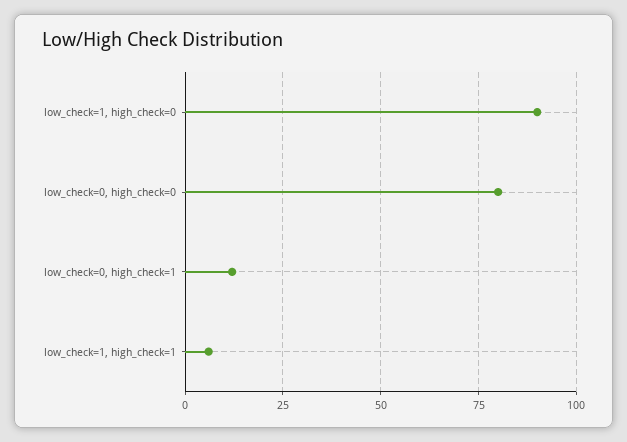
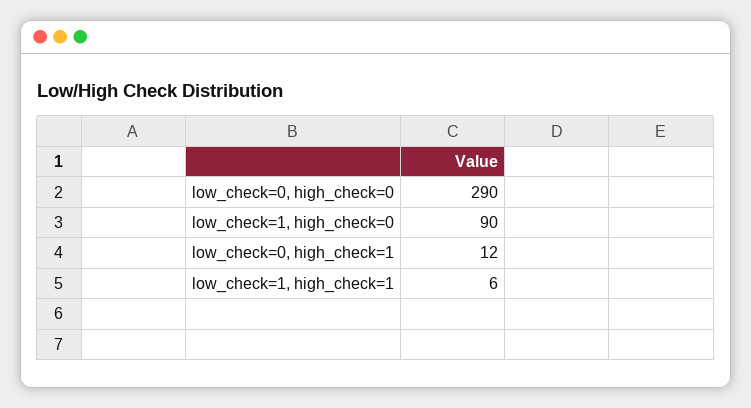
  {
    "low_check=1, high_check=0": 90,
-   "low_check=0, high_check=0": 80,
+   "low_check=0, high_check=0": 290,
    "low_check=0, high_check=1": 12,
    "low_check=1, high_check=1": 6
  }

